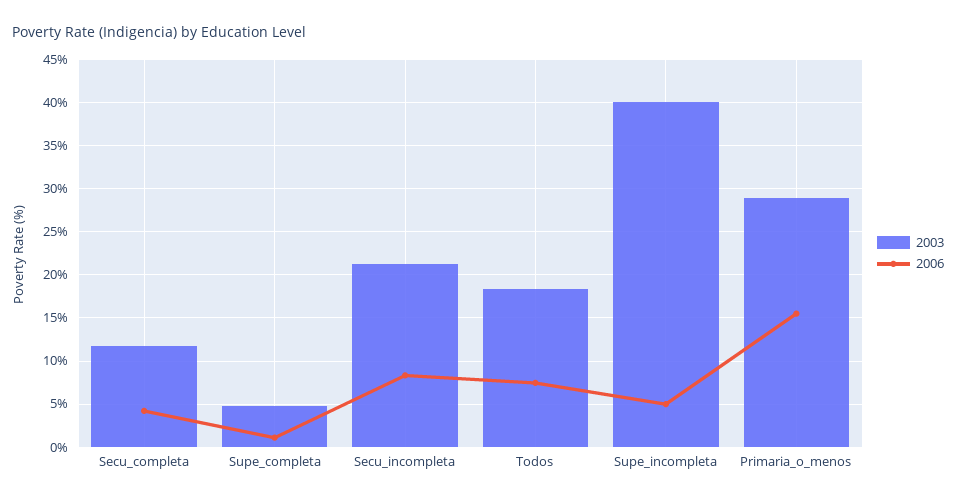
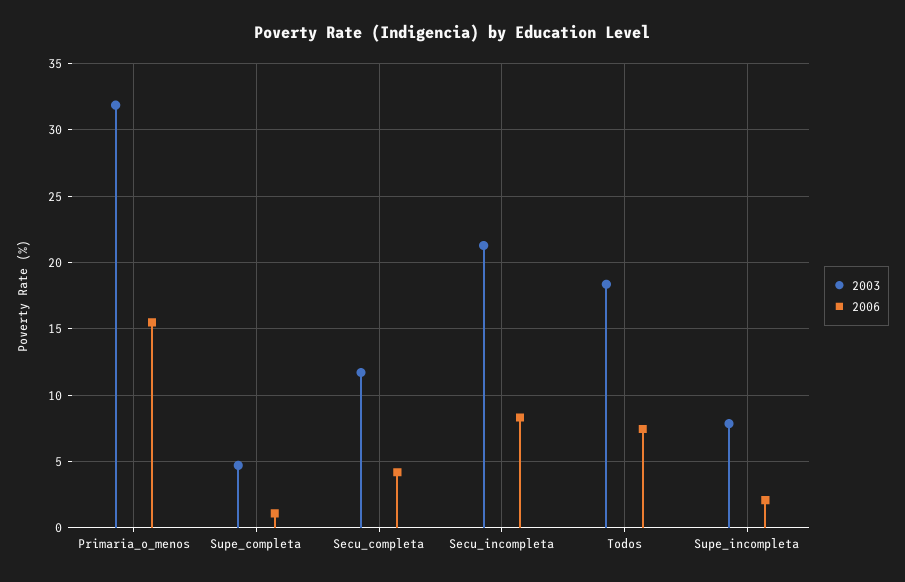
  {
    "2003": {
      "Secu_completa": 11.5,
      "Supe_completa": 4.5,
      "Secu_incompleta": 21.5,
      "Todos": 18.5,
-     "Supe_incompleta": 40,
+     "Supe_incompleta": 8,
-     "Primaria_o_menos": 29
+     "Primaria_o_menos": 32
    },
    "2006": {
      "Secu_completa": 4,
      "Supe_completa": 1,
      "Secu_incompleta": 8.5,
      "Todos": 7.5,
-     "Supe_incompleta": 5,
+     "Supe_incompleta": 2,
      "Primaria_o_menos": 15.5
    }
  }

